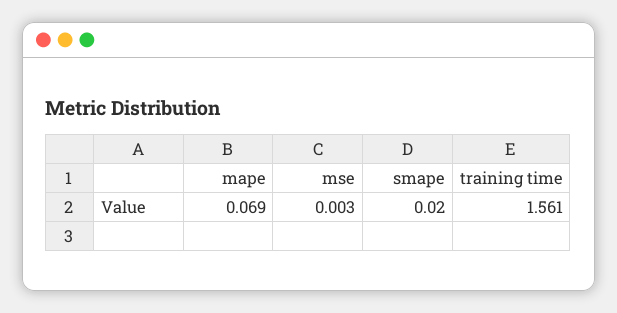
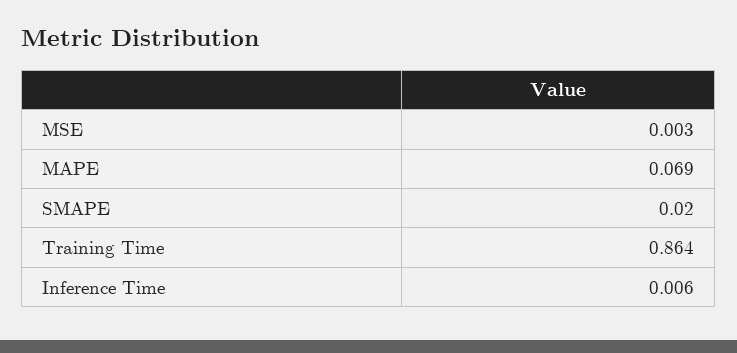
  {
    "mape": 0.069,
    "mse": 0.003,
    "smape": 0.02,
-   "training time": 1.561
+   "training time": 0.864,
+   "Inference Time": 0.006
  }

